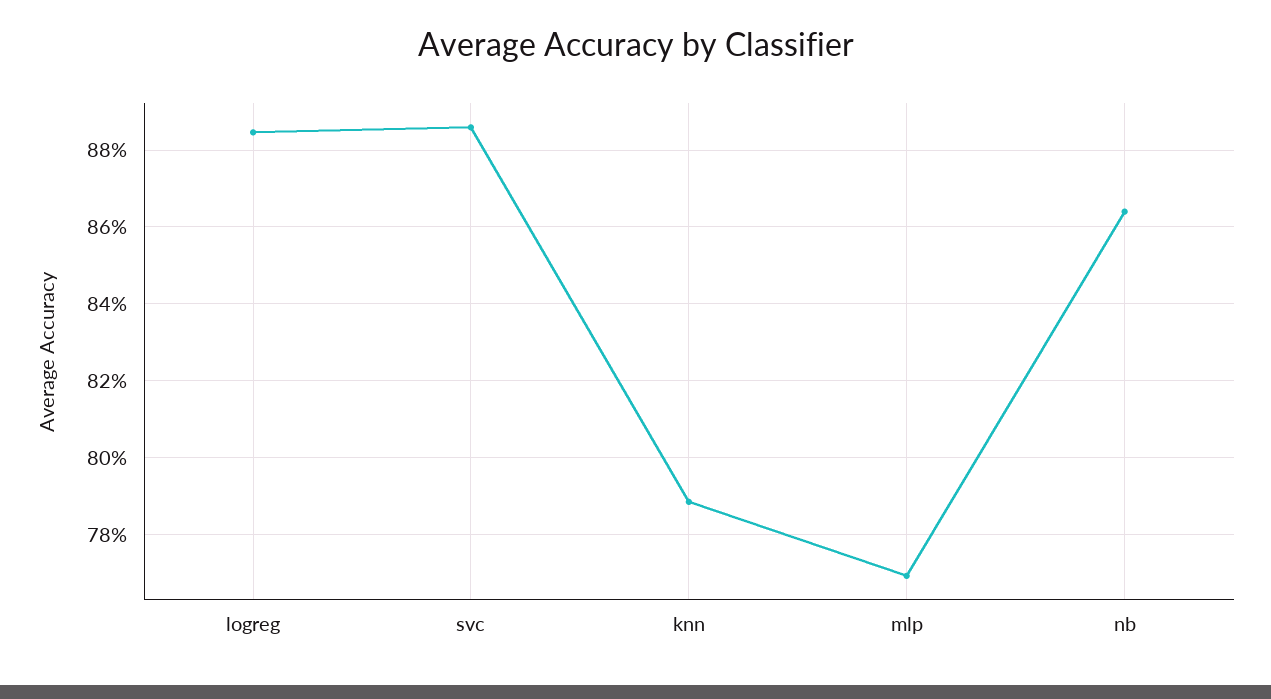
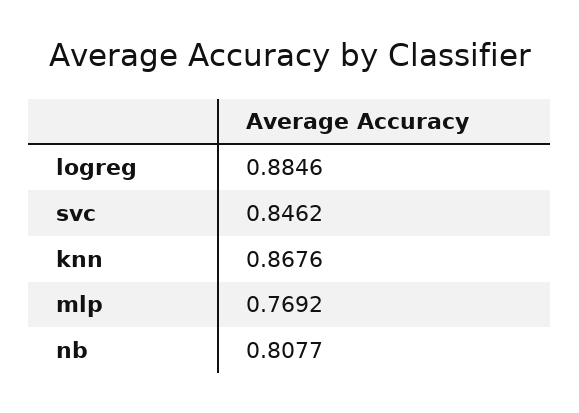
  {
    "logreg": 0.8846,
-   "svc": 0.886,
+   "svc": 0.8462,
-   "knn": 0.788,
+   "knn": 0.8676,
    "mlp": 0.7692,
-   "nb": 0.864
+   "nb": 0.8077
  }

